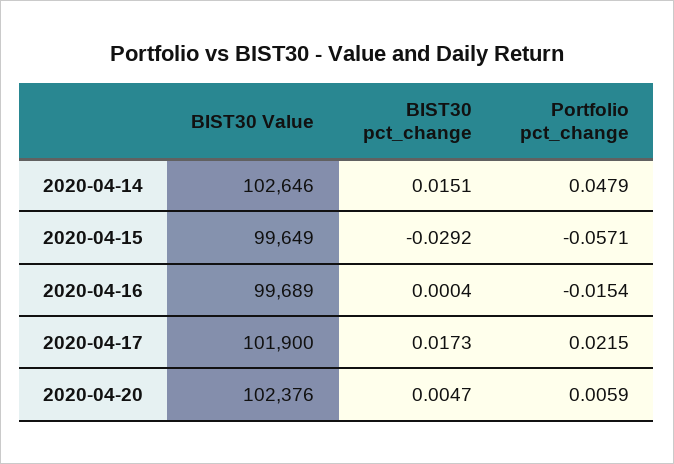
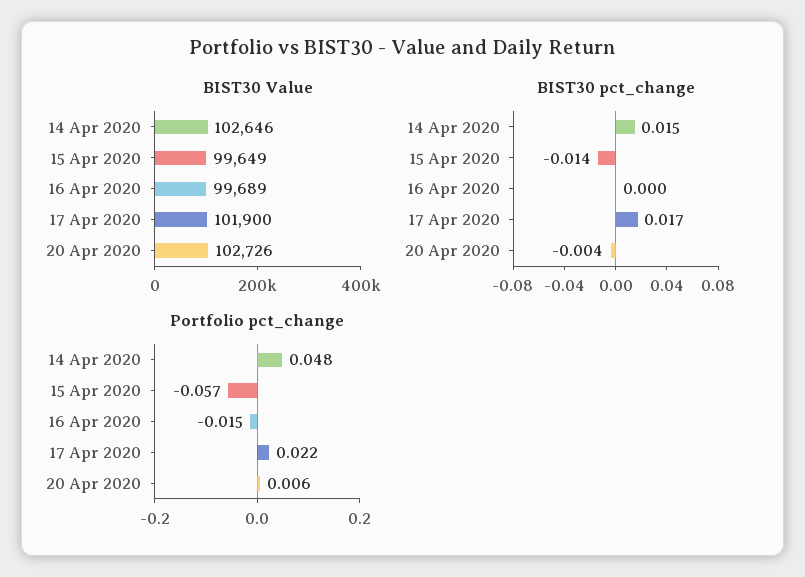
  {
    "BIST30 Value": {
      "2020-04-14": 102646,
      "2020-04-15": 99649,
      "2020-04-16": 99689,
      "2020-04-17": 101900,
-     "2020-04-20": 102376
+     "2020-04-20": 102726
    },
    "BIST30 pct_change": {
      "2020-04-14": 0.0151,
-     "2020-04-15": -0.0292,
+     "2020-04-15": -0.014,
      "2020-04-16": 0.0004,
      "2020-04-17": 0.0173,
-     "2020-04-20": 0.0047
+     "2020-04-20": -0.004
    },
    "Portfolio pct_change": {
      "2020-04-14": 0.0479,
      "2020-04-15": -0.0571,
      "2020-04-16": -0.0154,
      "2020-04-17": 0.0215,
      "2020-04-20": 0.0059
    }
  }

